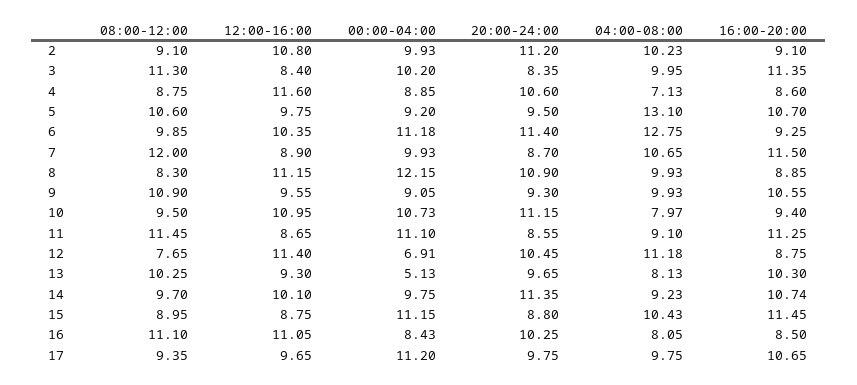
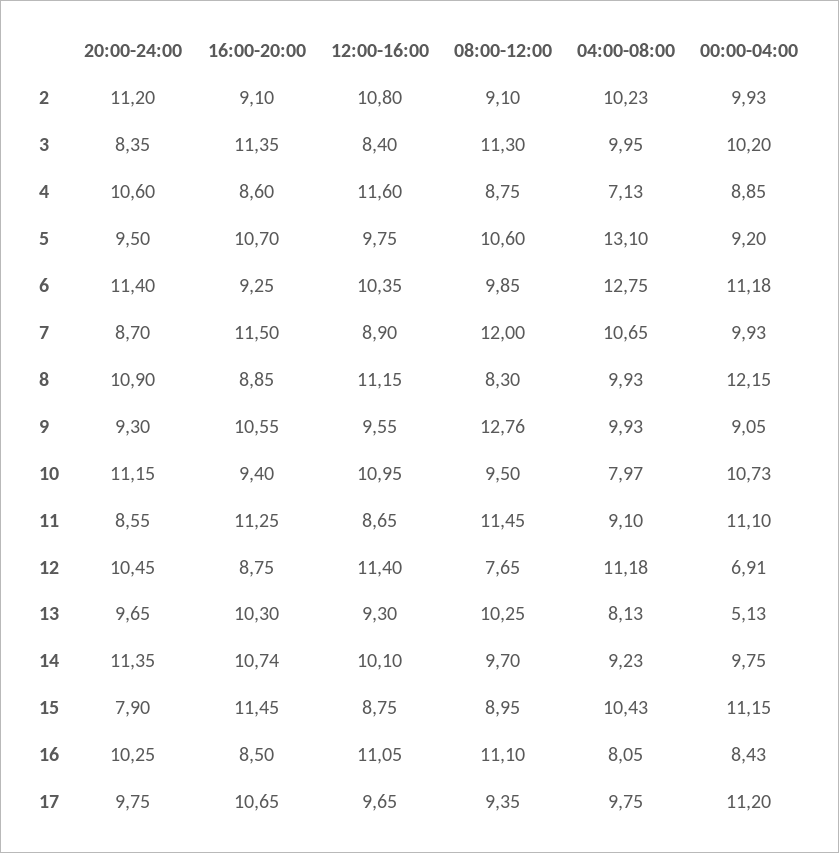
  {
    "08:00-12:00": {
      "2": 9.1,
      "3": 11.3,
      "4": 8.75,
      "5": 10.6,
      "6": 9.85,
      "7": 12,
      "8": 8.3,
-     "9": 10.9,
+     "9": 12.76,
      "10": 9.5,
      "11": 11.45,
      "12": 7.65,
      "13": 10.25,
      "14": 9.7,
      "15": 8.95,
      "16": 11.1,
      "17": 9.35
    },
    "12:00-16:00": {
      "2": 10.8,
      "3": 8.4,
      "4": 11.6,
      "5": 9.75,
      "6": 10.35,
      "7": 8.9,
      "8": 11.15,
      "9": 9.55,
      "10": 10.95,
      "11": 8.65,
      "12": 11.4,
      "13": 9.3,
      "14": 10.1,
      "15": 8.75,
      "16": 11.05,
      "17": 9.65
    },
    "00:00-04:00": {
      "2": 9.93,
      "3": 10.2,
      "4": 8.85,
      "5": 9.2,
      "6": 11.18,
      "7": 9.93,
      "8": 12.15,
      "9": 9.05,
      "10": 10.73,
      "11": 11.1,
      "12": 6.91,
      "13": 5.13,
      "14": 9.75,
      "15": 11.15,
      "16": 8.43,
      "17": 11.2
    },
    "20:00-24:00": {
      "2": 11.2,
      "3": 8.35,
      "4": 10.6,
      "5": 9.5,
      "6": 11.4,
      "7": 8.7,
      "8": 10.9,
      "9": 9.3,
      "10": 11.15,
      "11": 8.55,
      "12": 10.45,
      "13": 9.65,
      "14": 11.35,
-     "15": 8.8,
+     "15": 7.9,
      "16": 10.25,
      "17": 9.75
    },
    "04:00-08:00": {
      "2": 10.23,
      "3": 9.95,
      "4": 7.13,
      "5": 13.1,
      "6": 12.75,
      "7": 10.65,
      "8": 9.93,
      "9": 9.93,
      "10": 7.97,
      "11": 9.1,
      "12": 11.18,
      "13": 8.13,
      "14": 9.23,
      "15": 10.43,
      "16": 8.05,
      "17": 9.75
    },
    "16:00-20:00": {
      "2": 9.1,
      "3": 11.35,
      "4": 8.6,
      "5": 10.7,
      "6": 9.25,
      "7": 11.5,
      "8": 8.85,
      "9": 10.55,
      "10": 9.4,
      "11": 11.25,
      "12": 8.75,
      "13": 10.3,
      "14": 10.74,
      "15": 11.45,
      "16": 8.5,
      "17": 10.65
    }
  }

